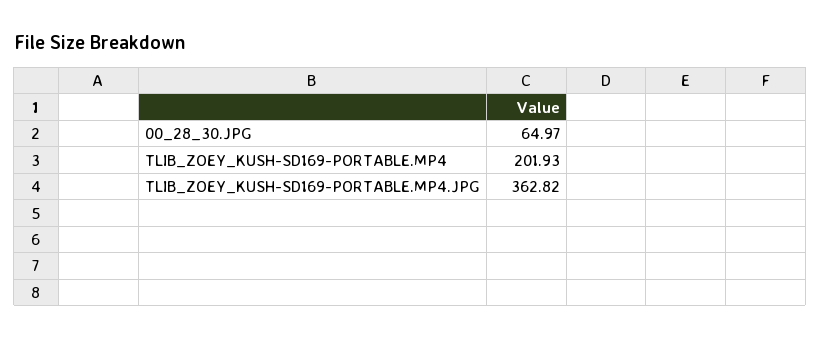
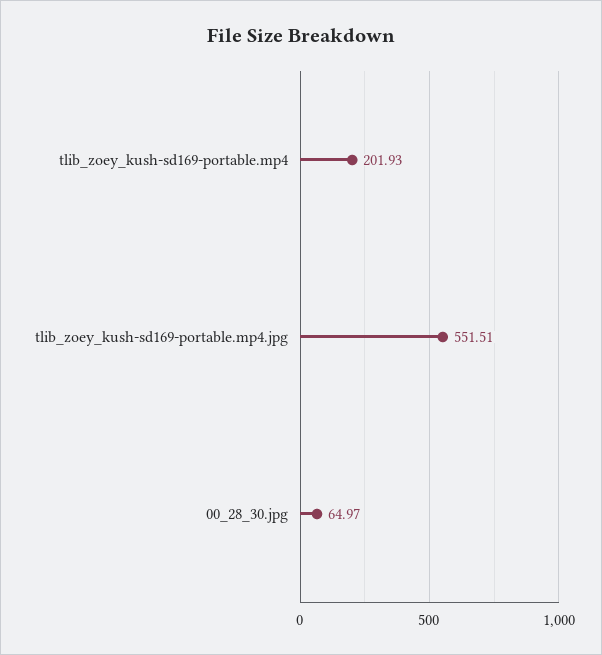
  {
    "00_28_30.JPG": 64.97,
    "TLIB_ZOEY_KUSH-SD169-PORTABLE.MP4": 201.93,
-   "TLIB_ZOEY_KUSH-SD169-PORTABLE.MP4.JPG": 362.82
+   "TLIB_ZOEY_KUSH-SD169-PORTABLE.MP4.JPG": 551.51
  }

